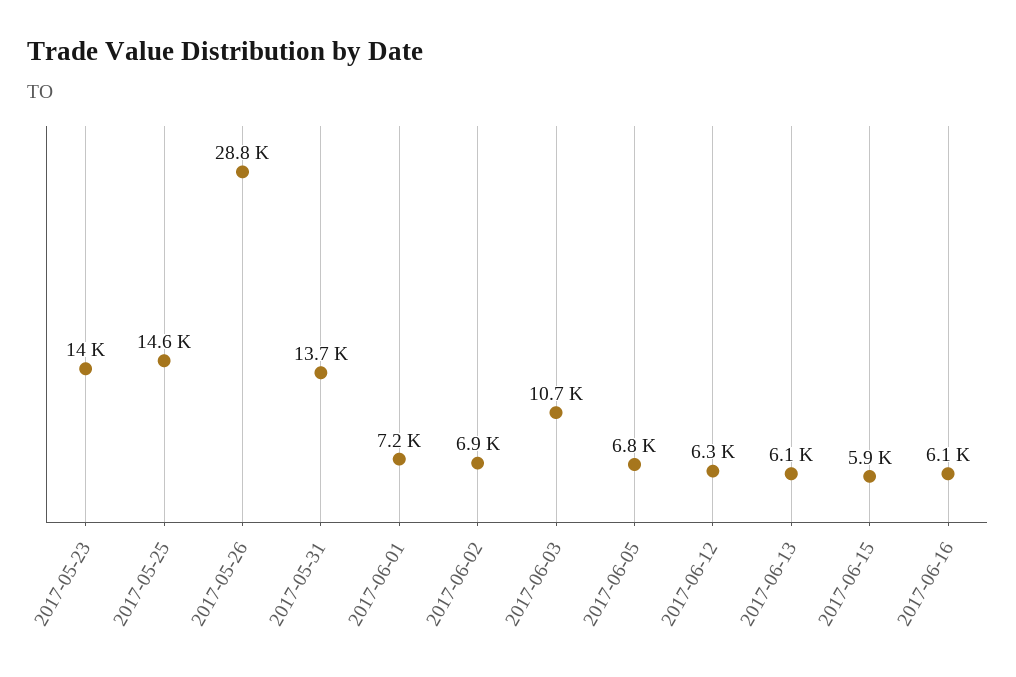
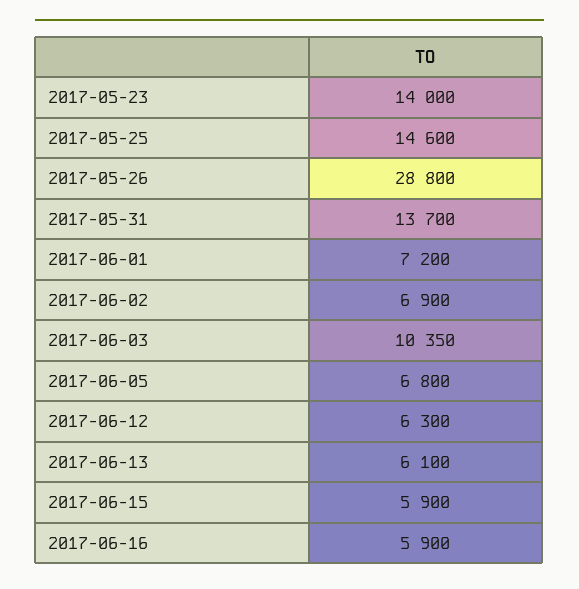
  {
    "2017-05-23": 14000,
    "2017-05-25": 14600,
    "2017-05-26": 28800,
    "2017-05-31": 13700,
    "2017-06-01": 7200,
    "2017-06-02": 6900,
-   "2017-06-03": 10700,
+   "2017-06-03": 10350,
    "2017-06-05": 6800,
    "2017-06-12": 6300,
    "2017-06-13": 6100,
    "2017-06-15": 5900,
-   "2017-06-16": 6100
+   "2017-06-16": 5900
  }

